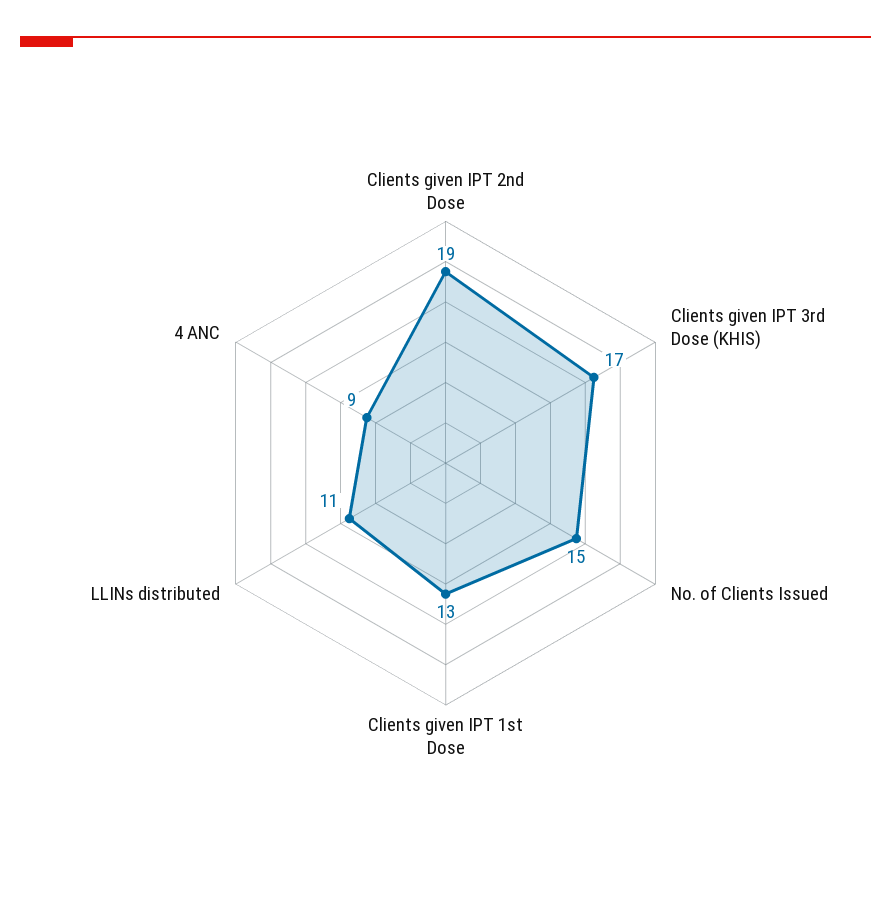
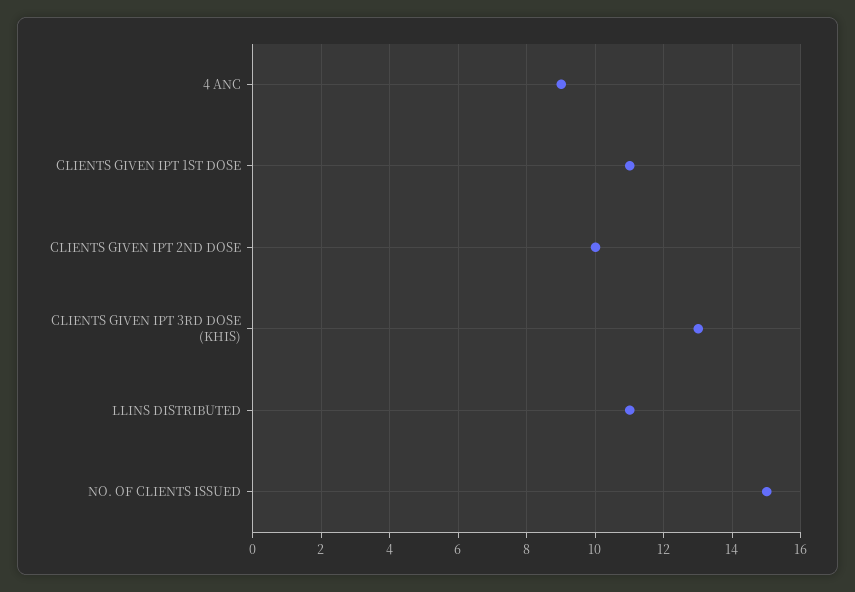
  {
-   "Clients given IPT 2nd Dose": 19,
+   "Clients given IPT 2nd Dose": 10,
-   "Clients given IPT 3rd Dose (KHIS)": 17,
+   "Clients given IPT 3rd Dose (KHIS)": 13,
    "No. of Clients Issued": 15,
-   "Clients given IPT 1st Dose": 13,
+   "Clients given IPT 1st Dose": 11,
    "LLINs distributed": 11,
    "4 ANC": 9
  }

